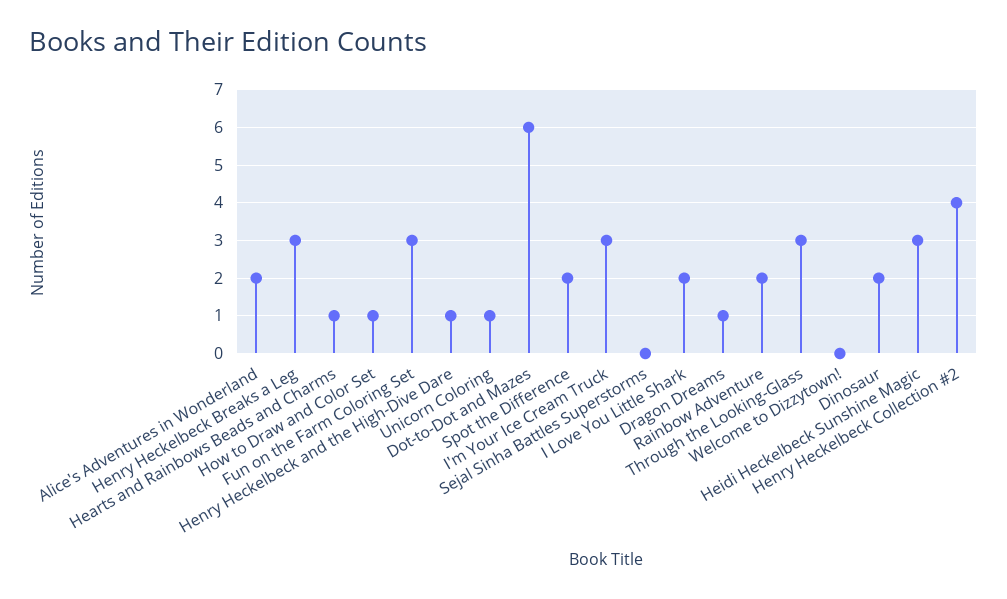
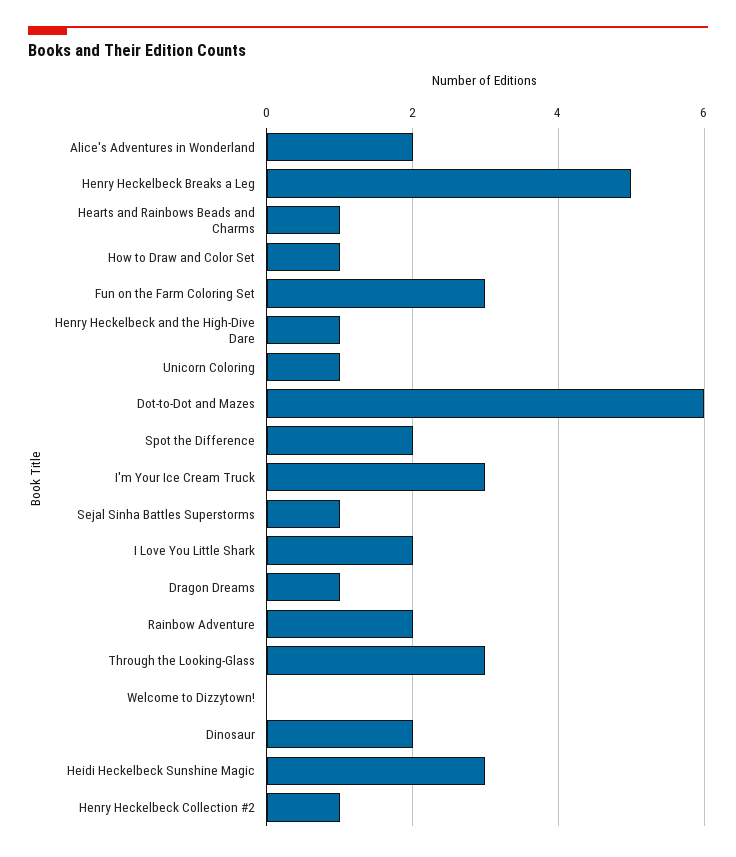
  {
    "Alice's Adventures in Wonderland": 2,
-   "Henry Heckelbeck Breaks a Leg": 3,
+   "Henry Heckelbeck Breaks a Leg": 5,
    "Hearts and Rainbows Beads and Charms": 1,
    "How to Draw and Color Set": 1,
    "Fun on the Farm Coloring Set": 3,
    "Henry Heckelbeck and the High-Dive Dare": 1,
    "Unicorn Coloring": 1,
    "Dot-to-Dot and Mazes": 6,
    "Spot the Difference": 2,
    "I'm Your Ice Cream Truck": 3,
-   "Sejal Sinha Battles Superstorms": 0,
+   "Sejal Sinha Battles Superstorms": 1,
    "I Love You Little Shark": 2,
    "Dragon Dreams": 1,
    "Rainbow Adventure": 2,
    "Through the Looking-Glass": 3,
    "Welcome to Dizzytown!": 0,
    "Dinosaur": 2,
    "Heidi Heckelbeck Sunshine Magic": 3,
-   "Henry Heckelbeck Collection #2": 4
+   "Henry Heckelbeck Collection #2": 1
  }

